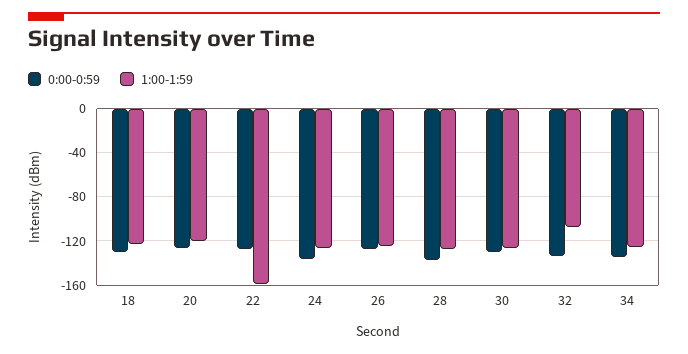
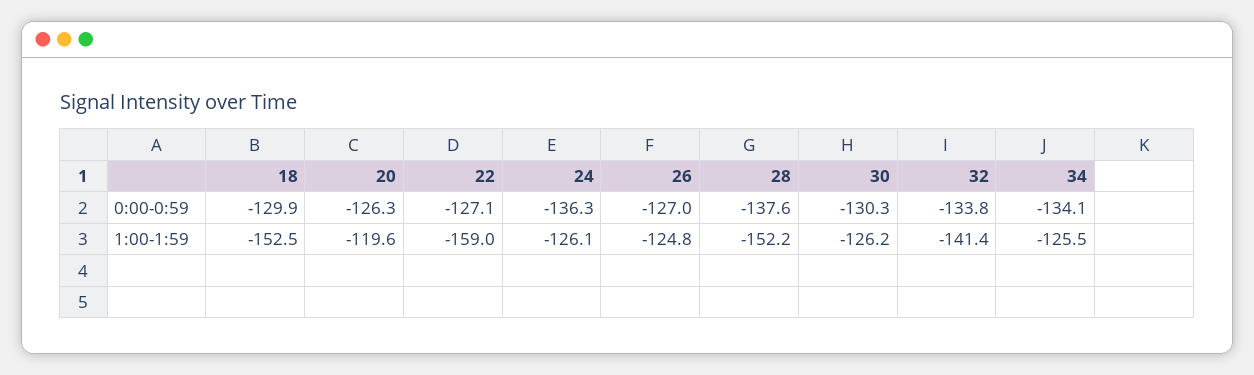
  {
    "0:00-0:59": {
      "18": -129.9,
      "20": -126.3,
      "22": -127.1,
      "24": -136.3,
      "26": -127,
      "28": -137.6,
      "30": -130.3,
      "32": -133.8,
      "34": -134.1
    },
    "1:00-1:59": {
-     "18": -120,
+     "18": -152.5,
      "20": -119.6,
      "22": -159,
      "24": -126.1,
      "26": -124.8,
-     "28": -130,
+     "28": -152.2,
      "30": -126.2,
-     "32": -110,
+     "32": -141.4,
      "34": -125.5
    }
  }

